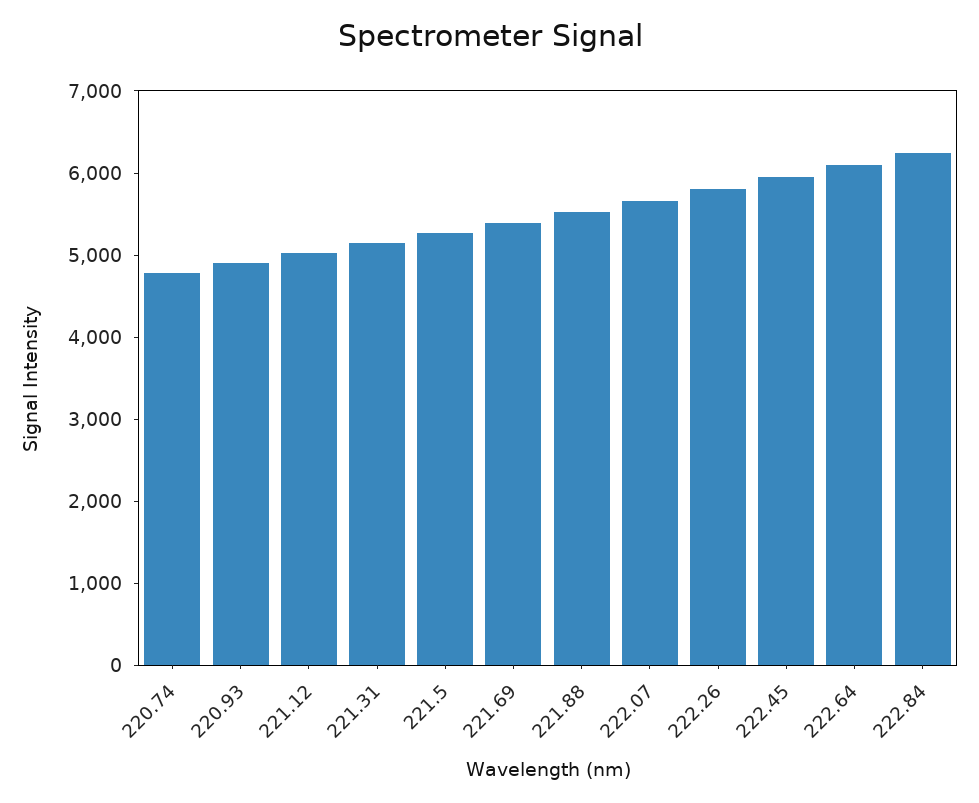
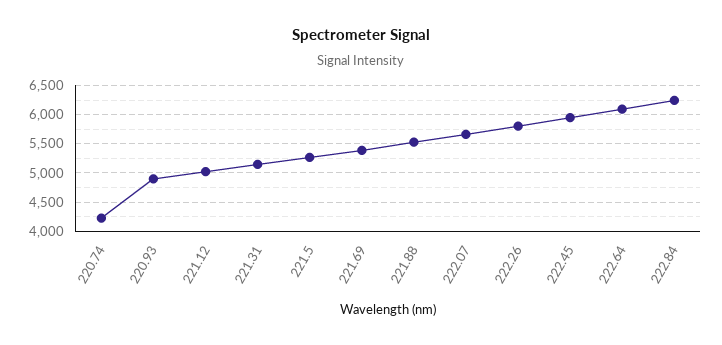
  {
-   "220.74": 4800,
+   "220.74": 4250,
    "220.93": 4800,
    "221.12": 5000,
    "221.31": 5200,
    "221.5": 5200,
    "221.69": 5400,
    "221.88": 5600,
    "222.07": 5600,
    "222.26": 5800,
    "222.45": 6000,
    "222.64": 6000,
    "222.84": 6200
  }

